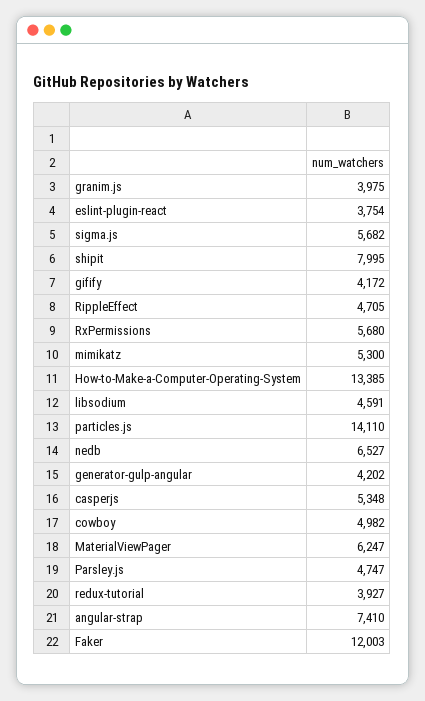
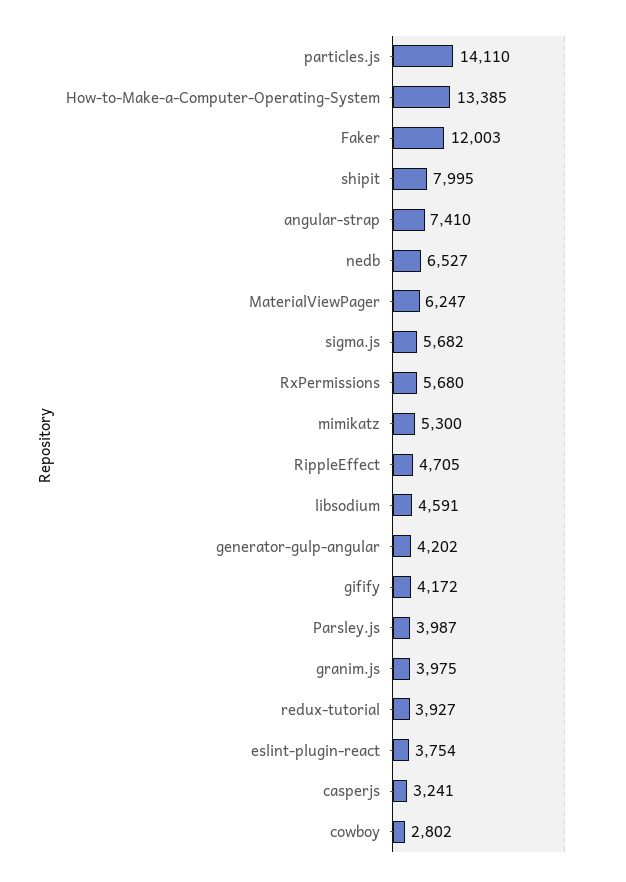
  {
    "granim.js": 3975,
    "eslint-plugin-react": 3754,
    "sigma.js": 5682,
    "shipit": 7995,
    "gifify": 4172,
    "RippleEffect": 4705,
    "RxPermissions": 5680,
    "mimikatz": 5300,
    "How-to-Make-a-Computer-Operating-System": 13385,
    "libsodium": 4591,
    "particles.js": 14110,
    "nedb": 6527,
    "generator-gulp-angular": 4202,
-   "casperjs": 5348,
+   "casperjs": 3241,
-   "cowboy": 4982,
+   "cowboy": 2802,
    "MaterialViewPager": 6247,
-   "Parsley.js": 4747,
+   "Parsley.js": 3987,
    "redux-tutorial": 3927,
    "angular-strap": 7410,
    "Faker": 12003
  }

